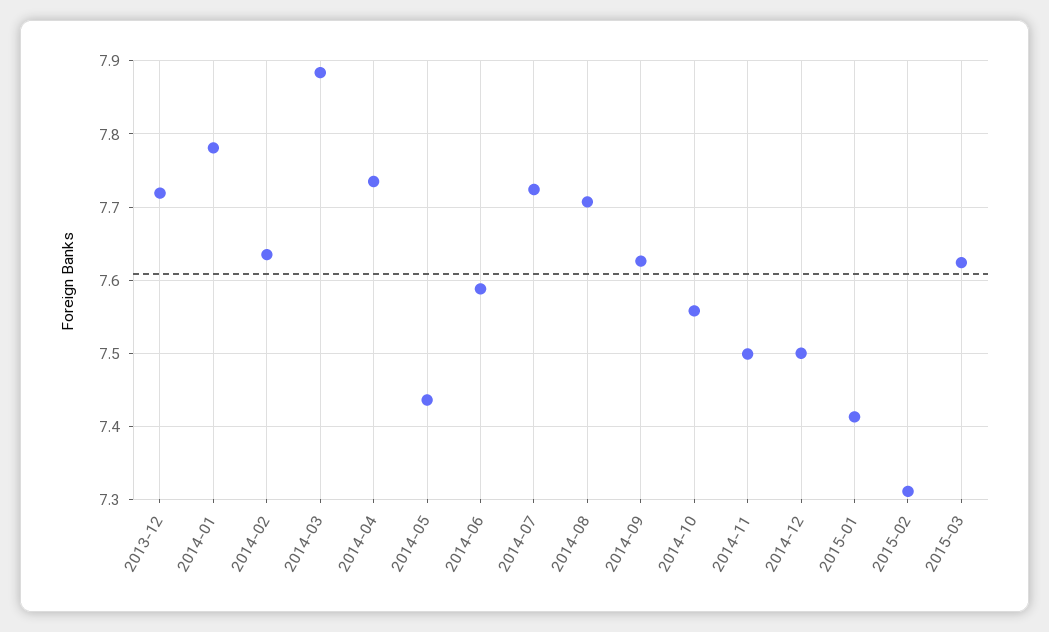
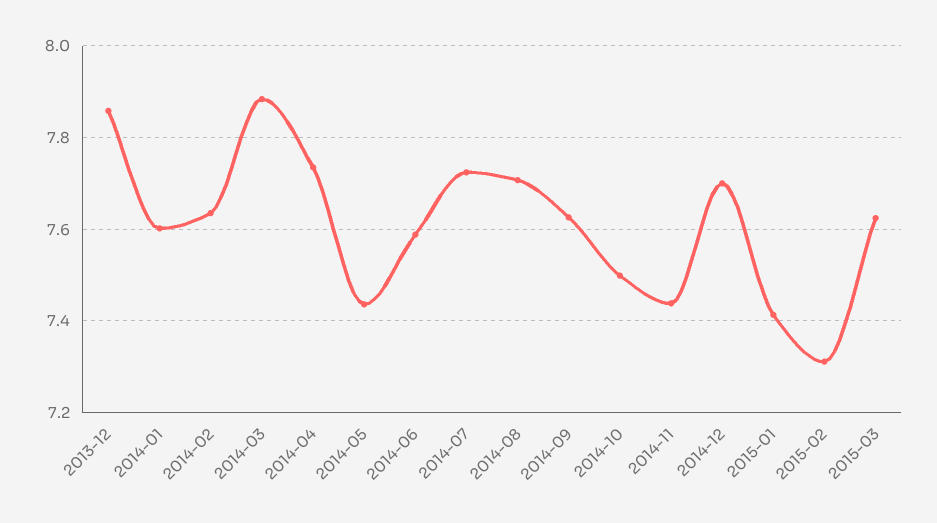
  {
-   "2013-12": 7.72,
+   "2013-12": 7.86,
-   "2014-01": 7.78,
+   "2014-01": 7.6,
    "2014-02": 7.64,
    "2014-03": 7.88,
    "2014-04": 7.74,
    "2014-05": 7.44,
    "2014-06": 7.59,
    "2014-07": 7.72,
    "2014-08": 7.71,
    "2014-09": 7.63,
-   "2014-10": 7.56,
+   "2014-10": 7.5,
-   "2014-11": 7.5,
+   "2014-11": 7.44,
-   "2014-12": 7.5,
+   "2014-12": 7.7,
    "2015-01": 7.41,
    "2015-02": 7.31,
    "2015-03": 7.62
  }

